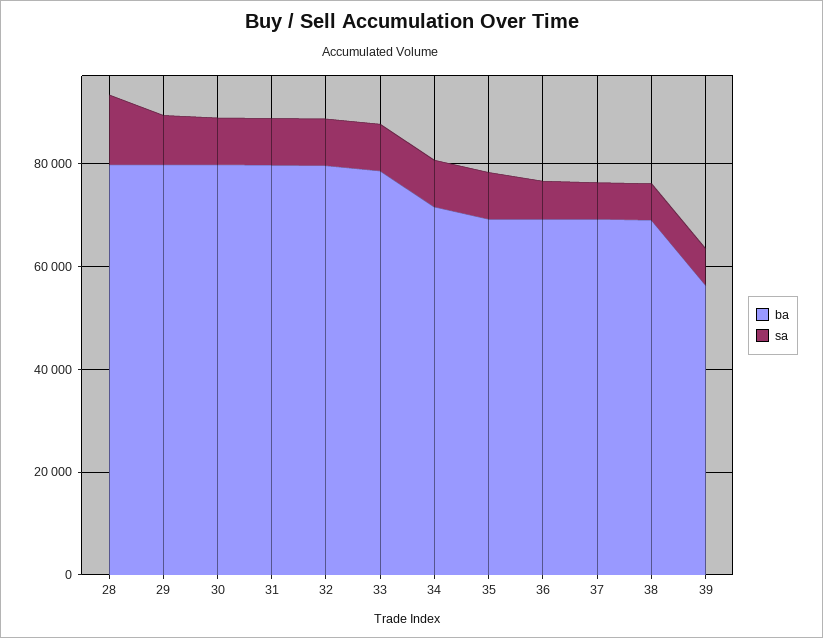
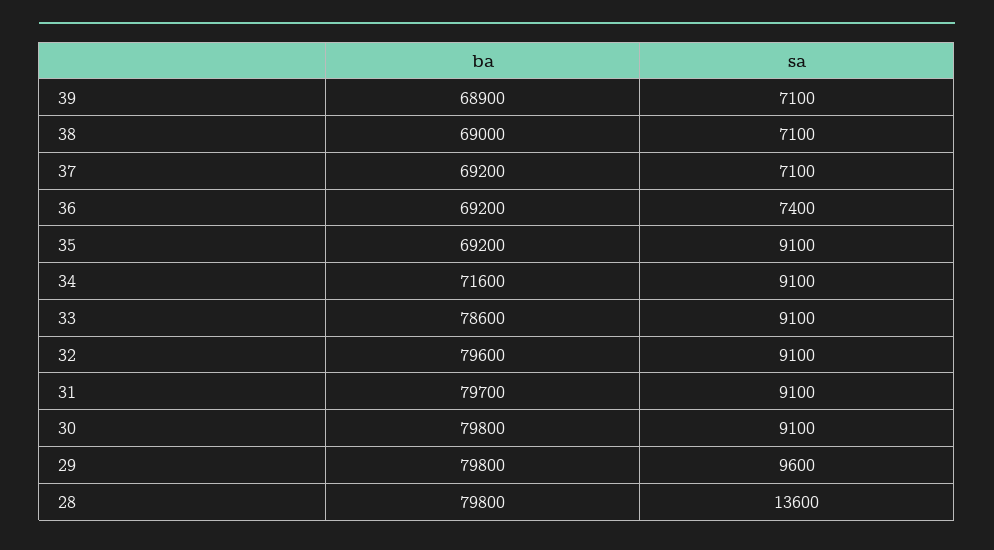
  {
    "ba": {
      "28": 79800,
      "29": 79800,
      "30": 79800,
      "31": 79700,
      "32": 79600,
      "33": 78600,
      "34": 71600,
      "35": 69200,
      "36": 69200,
      "37": 69200,
      "38": 69000,
-     "39": 55000
+     "39": 68900
    },
    "sa": {
      "28": 13600,
      "29": 9600,
      "30": 9100,
      "31": 9100,
      "32": 9100,
      "33": 9100,
      "34": 9100,
      "35": 9100,
      "36": 7400,
      "37": 7100,
      "38": 7100,
      "39": 7100
    }
  }

